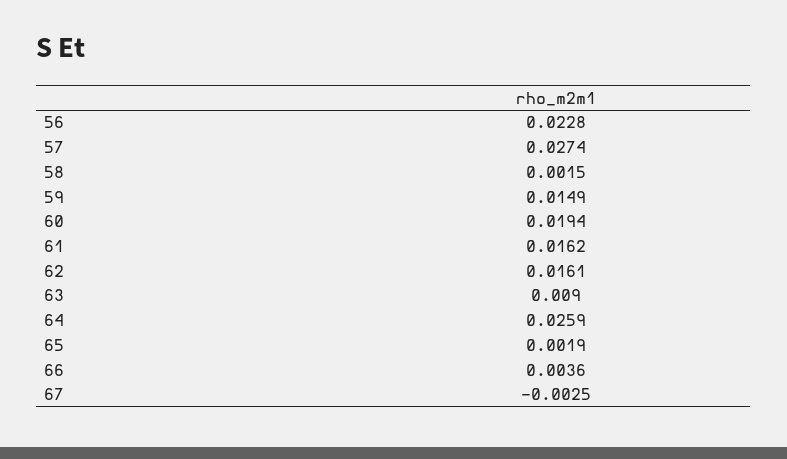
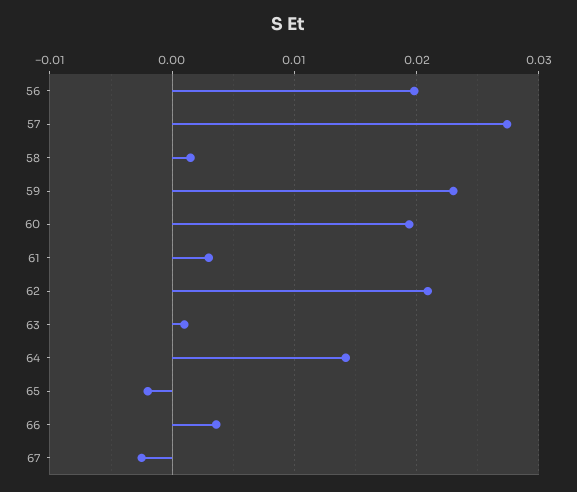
  {
-   "56": 0.0228,
+   "56": 0.02,
    "57": 0.0274,
    "58": 0.0015,
-   "59": 0.0149,
+   "59": 0.023,
    "60": 0.0194,
-   "61": 0.0162,
+   "61": 0.003,
-   "62": 0.0161,
+   "62": 0.021,
-   "63": 0.009,
+   "63": 0.001,
-   "64": 0.0259,
+   "64": 0.014,
-   "65": 0.0019,
+   "65": -0.002,
    "66": 0.0036,
    "67": -0.0025
  }

